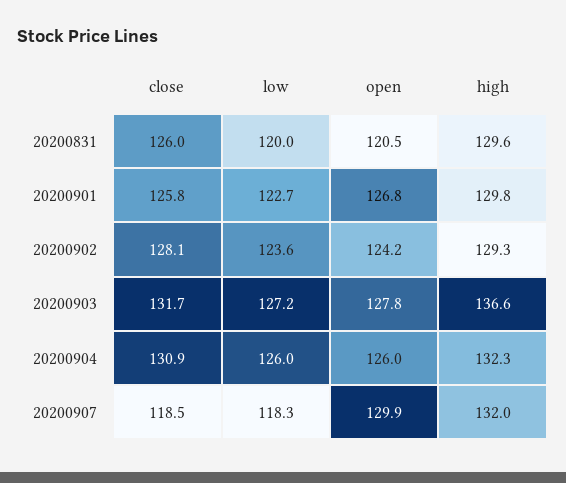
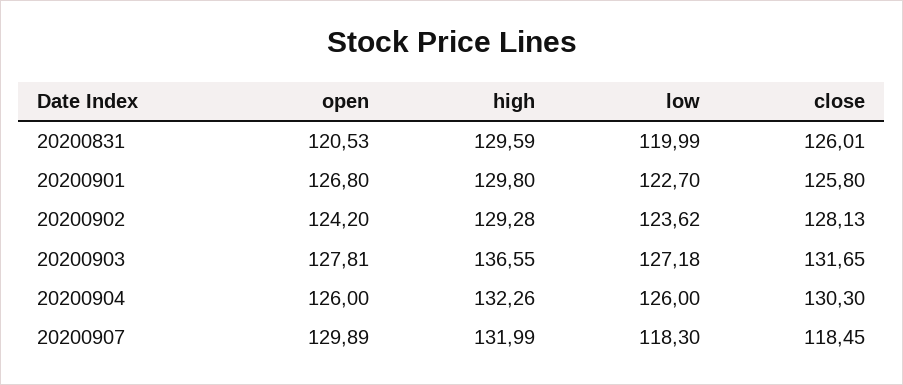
  {
    "close": {
      "20200831": 126.01,
      "20200901": 125.8,
      "20200902": 128.13,
      "20200903": 131.65,
-     "20200904": 130.9,
+     "20200904": 130.3,
      "20200907": 118.45
    },
    "low": {
      "20200831": 119.99,
      "20200901": 122.7,
      "20200902": 123.62,
      "20200903": 127.18,
      "20200904": 126,
      "20200907": 118.3
    },
    "open": {
      "20200831": 120.53,
      "20200901": 126.8,
      "20200902": 124.2,
      "20200903": 127.81,
      "20200904": 126,
      "20200907": 129.89
    },
    "high": {
      "20200831": 129.59,
      "20200901": 129.8,
      "20200902": 129.28,
      "20200903": 136.55,
      "20200904": 132.26,
      "20200907": 131.99
    }
  }

